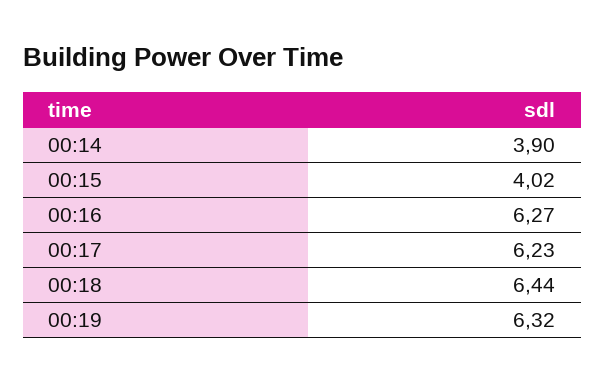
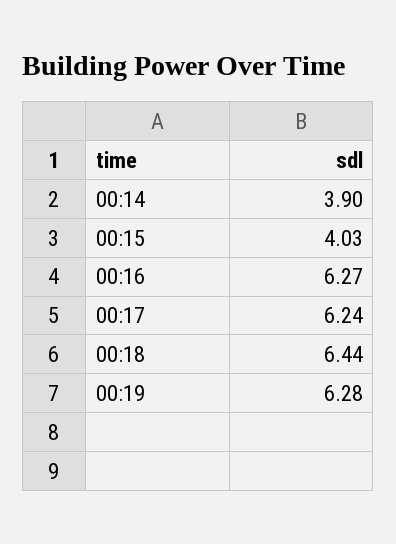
  {
    "00:14": 3.9,
-   "00:15": 4.02,
+   "00:15": 4.03,
    "00:16": 6.27,
-   "00:17": 6.23,
+   "00:17": 6.24,
    "00:18": 6.44,
-   "00:19": 6.32
+   "00:19": 6.28
  }

